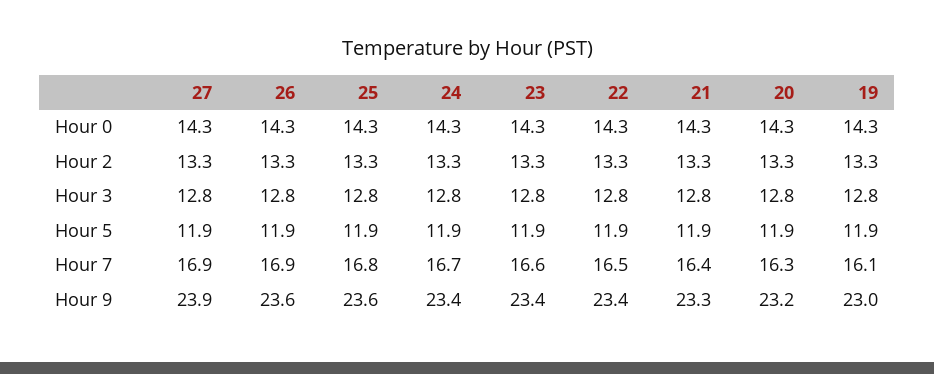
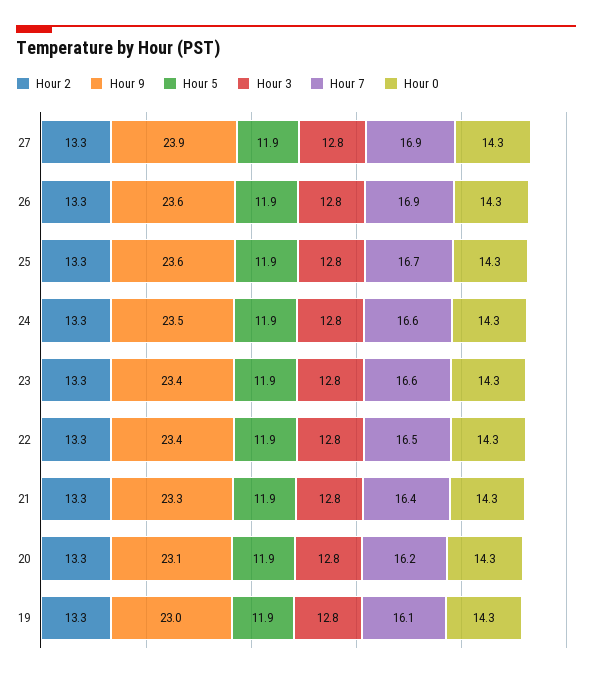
  {
    "Hour 0": {
      "27": 14.3,
      "26": 14.3,
      "25": 14.3,
      "24": 14.3,
      "23": 14.3,
      "22": 14.3,
      "21": 14.3,
      "20": 14.3,
      "19": 14.3
    },
    "Hour 2": {
      "27": 13.3,
      "26": 13.3,
      "25": 13.3,
      "24": 13.3,
      "23": 13.3,
      "22": 13.3,
      "21": 13.3,
      "20": 13.3,
      "19": 13.3
    },
    "Hour 3": {
      "27": 12.8,
      "26": 12.8,
      "25": 12.8,
      "24": 12.8,
      "23": 12.8,
      "22": 12.8,
      "21": 12.8,
      "20": 12.8,
      "19": 12.8
    },
    "Hour 5": {
      "27": 11.9,
      "26": 11.9,
      "25": 11.9,
      "24": 11.9,
      "23": 11.9,
      "22": 11.9,
      "21": 11.9,
      "20": 11.9,
      "19": 11.9
    },
    "Hour 7": {
      "27": 16.9,
      "26": 16.9,
-     "25": 16.8,
+     "25": 16.7,
-     "24": 16.7,
+     "24": 16.6,
      "23": 16.6,
      "22": 16.5,
      "21": 16.4,
-     "20": 16.3,
+     "20": 16.2,
      "19": 16.1
    },
    "Hour 9": {
      "27": 23.9,
      "26": 23.6,
      "25": 23.6,
-     "24": 23.4,
+     "24": 23.5,
      "23": 23.4,
      "22": 23.4,
      "21": 23.3,
-     "20": 23.2,
+     "20": 23.1,
      "19": 23
    }
  }

